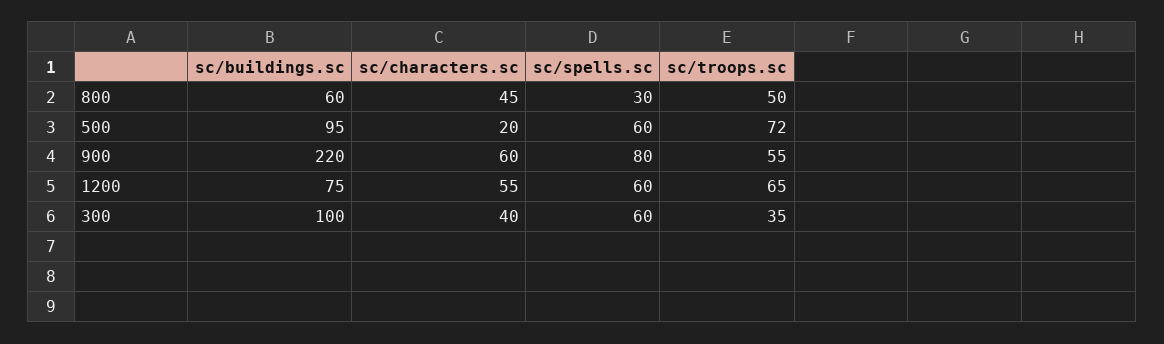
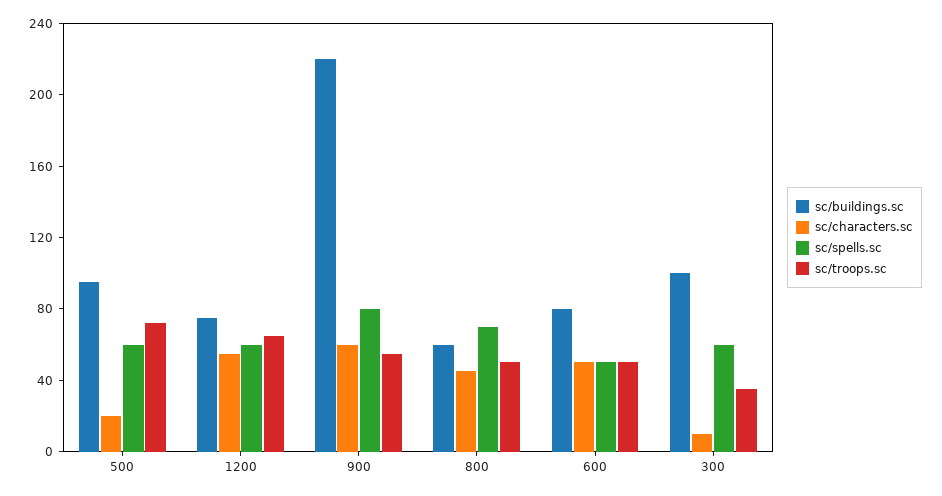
  {
    "sc/buildings.sc": {
      "800": 60,
      "500": 95,
      "900": 220,
      "1200": 75,
-     "300": 100
+     "300": 100,
+     "600": 80
    },
    "sc/characters.sc": {
      "800": 45,
      "500": 20,
      "900": 60,
      "1200": 55,
-     "300": 40
+     "300": 10,
+     "600": 50
    },
    "sc/spells.sc": {
-     "800": 30,
+     "800": 70,
      "500": 60,
      "900": 80,
      "1200": 60,
-     "300": 60
+     "300": 60,
+     "600": 50
    },
    "sc/troops.sc": {
      "800": 50,
      "500": 72,
      "900": 55,
      "1200": 65,
-     "300": 35
+     "300": 35,
+     "600": 50
    }
  }

